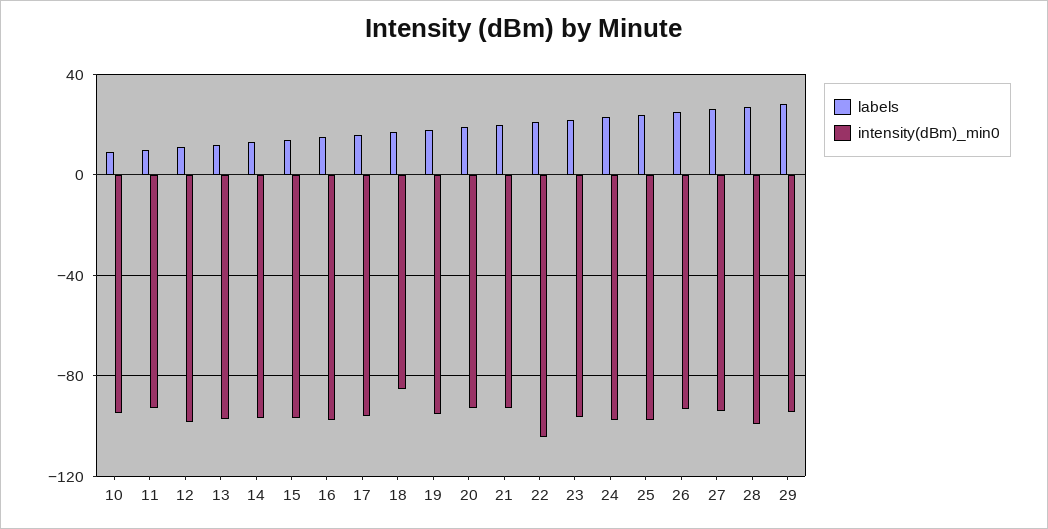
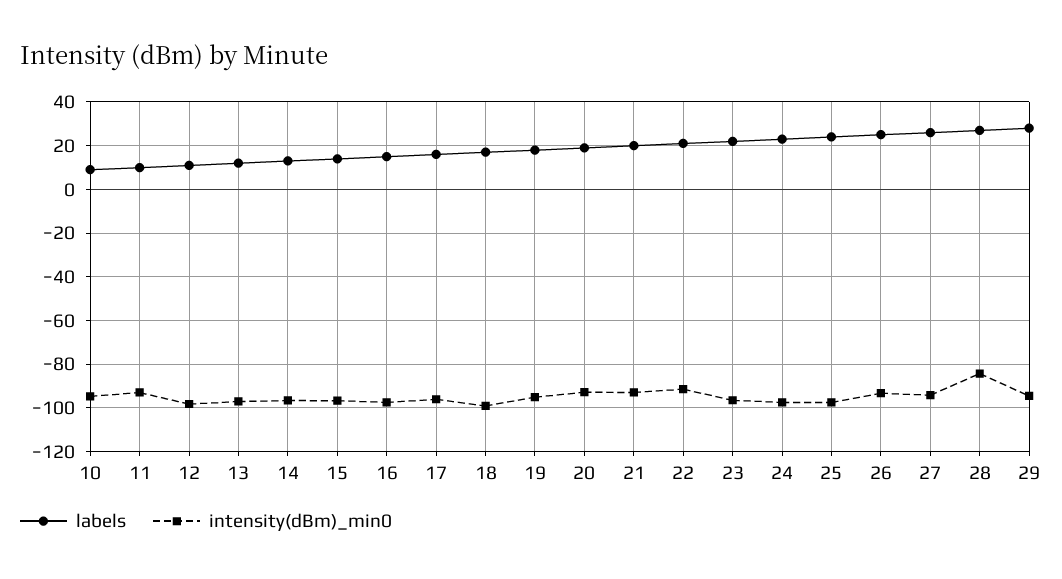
  {
    "labels": {
      "10": 10,
      "11": 10,
      "12": 10,
      "13": 10,
      "14": 15,
      "15": 15,
      "16": 15,
      "17": 15,
      "18": 15,
      "19": 20,
      "20": 20,
      "21": 20,
      "22": 20,
      "23": 20,
      "24": 25,
      "25": 25,
      "26": 25,
      "27": 25,
      "28": 25,
      "29": 30
    },
    "intensity(dBm)_min0": {
      "10": -95,
      "11": -95,
      "12": -100,
      "13": -95,
      "14": -95,
      "15": -95,
      "16": -95,
      "17": -95,
-     "18": -85,
+     "18": -100,
      "19": -95,
      "20": -95,
      "21": -95,
-     "22": -105,
+     "22": -90,
      "23": -95,
      "24": -95,
      "25": -95,
      "26": -95,
      "27": -95,
-     "28": -100,
+     "28": -85,
      "29": -95
    }
  }

